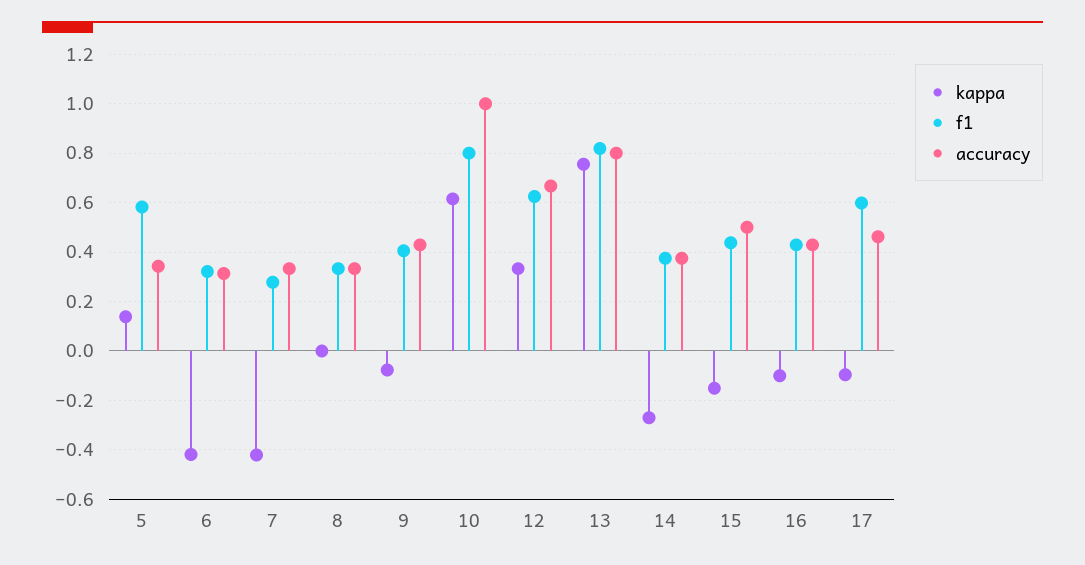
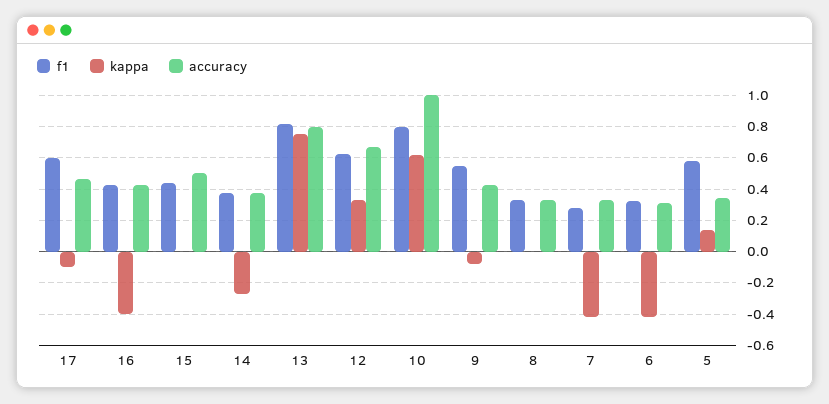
  {
    "kappa": {
      "5": 0.15,
      "6": -0.425,
      "7": -0.425,
      "8": 0,
      "9": -0.075,
      "10": 0.625,
      "12": 0.325,
      "13": 0.75,
      "14": -0.275,
-     "15": -0.15,
+     "15": 0,
-     "16": -0.1,
+     "16": -0.4,
      "17": -0.1
    },
    "f1": {
      "5": 0.575,
      "6": 0.325,
      "7": 0.275,
      "8": 0.325,
-     "9": 0.4,
+     "9": 0.55,
      "10": 0.8,
      "12": 0.625,
      "13": 0.825,
      "14": 0.375,
      "15": 0.45,
      "16": 0.425,
      "17": 0.6
    },
    "accuracy": {
      "5": 0.35,
      "6": 0.325,
      "7": 0.325,
      "8": 0.325,
      "9": 0.425,
      "10": 1,
      "12": 0.675,
      "13": 0.8,
      "14": 0.375,
      "15": 0.5,
      "16": 0.425,
      "17": 0.45
    }
  }

